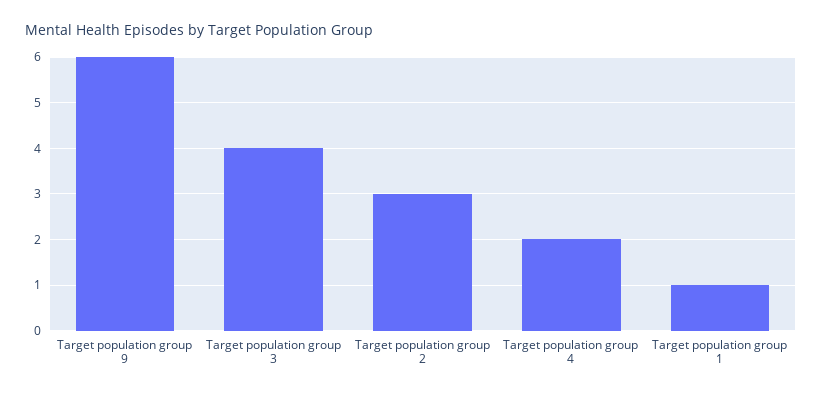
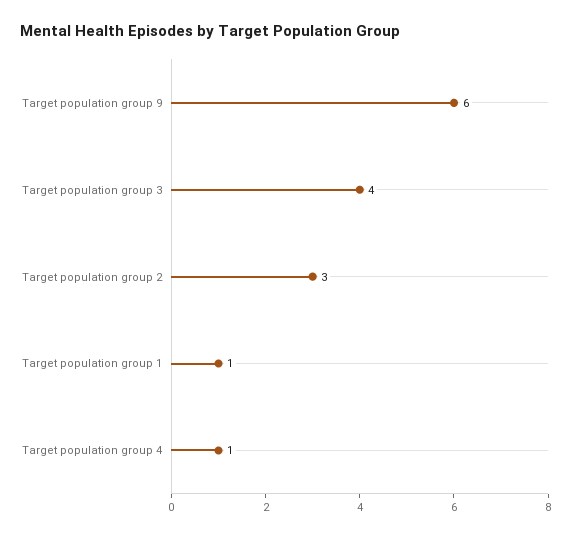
  {
    "Target population group 9": 6,
    "Target population group 3": 4,
    "Target population group 2": 3,
-   "Target population group 4": 2,
+   "Target population group 4": 1,
    "Target population group 1": 1
  }

